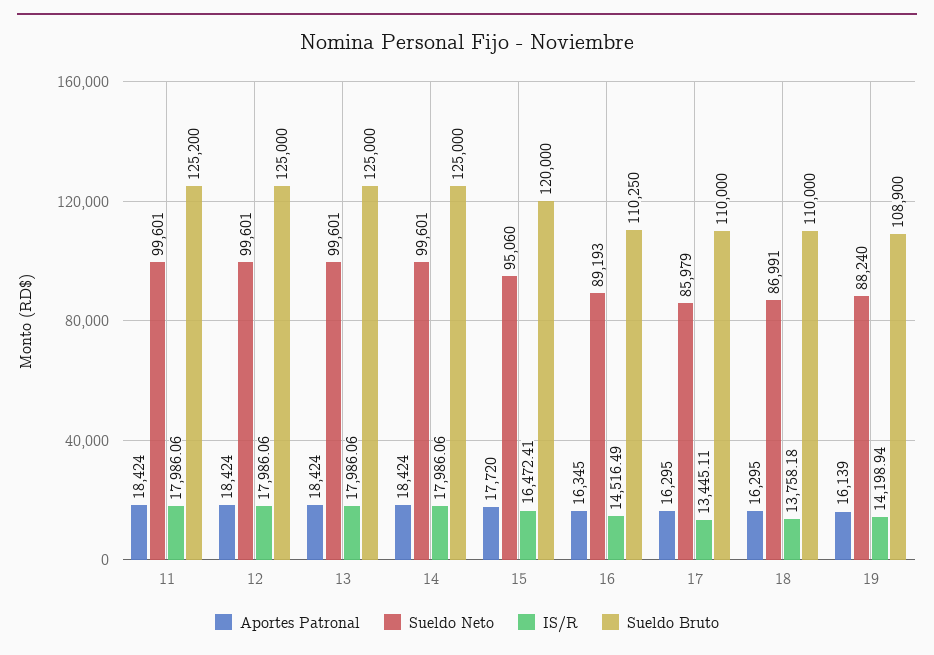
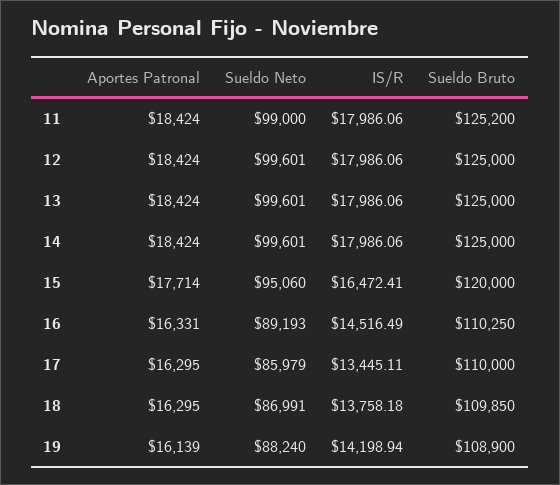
  {
    "Aportes Patronal": {
      "11": 18424,
      "12": 18424,
      "13": 18424,
      "14": 18424,
-     "15": 17720,
+     "15": 17714,
-     "16": 16345,
+     "16": 16331,
      "17": 16295,
      "18": 16295,
      "19": 16139
    },
    "Sueldo Neto": {
-     "11": 99601,
+     "11": 99000,
      "12": 99601,
      "13": 99601,
      "14": 99601,
      "15": 95060,
      "16": 89193,
      "17": 85979,
      "18": 86991,
      "19": 88240
    },
    "IS/R": {
      "11": 17986.06,
      "12": 17986.06,
      "13": 17986.06,
      "14": 17986.06,
      "15": 16472.41,
      "16": 14516.49,
      "17": 13445.11,
      "18": 13758.18,
      "19": 14198.94
    },
    "Sueldo Bruto": {
      "11": 125200,
      "12": 125000,
      "13": 125000,
      "14": 125000,
      "15": 120000,
      "16": 110250,
      "17": 110000,
-     "18": 110000,
+     "18": 109850,
      "19": 108900
    }
  }

